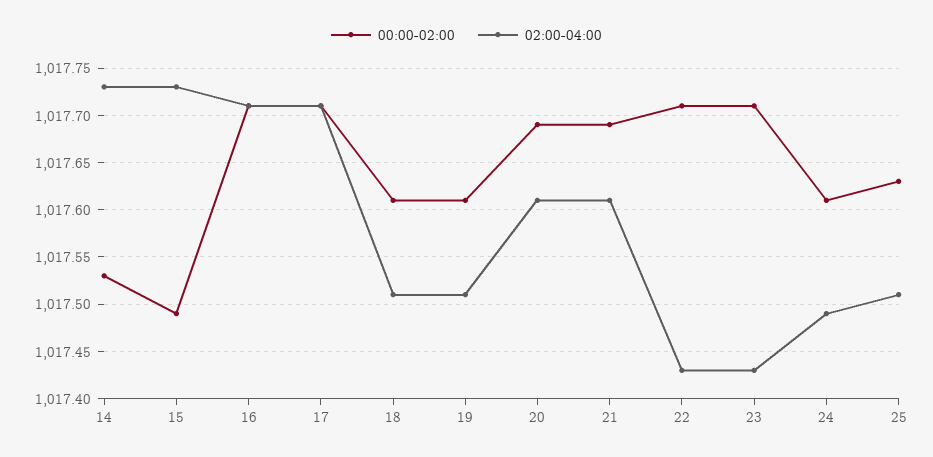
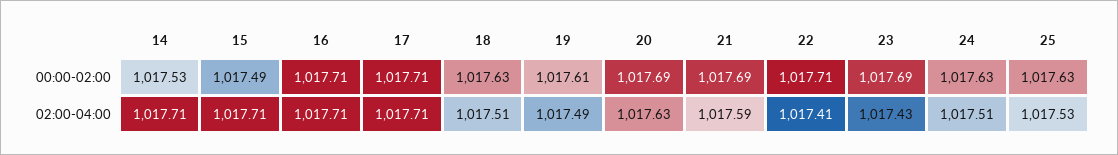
  {
    "00:00-02:00": {
      "14": 1017.53,
      "15": 1017.49,
      "16": 1017.71,
      "17": 1017.71,
-     "18": 1017.61,
+     "18": 1017.63,
      "19": 1017.61,
      "20": 1017.69,
      "21": 1017.69,
      "22": 1017.71,
-     "23": 1017.71,
+     "23": 1017.69,
-     "24": 1017.61,
+     "24": 1017.63,
      "25": 1017.63
    },
    "02:00-04:00": {
-     "14": 1017.73,
+     "14": 1017.71,
-     "15": 1017.73,
+     "15": 1017.71,
      "16": 1017.71,
      "17": 1017.71,
      "18": 1017.51,
-     "19": 1017.51,
+     "19": 1017.49,
-     "20": 1017.61,
+     "20": 1017.63,
-     "21": 1017.61,
+     "21": 1017.59,
-     "22": 1017.43,
+     "22": 1017.41,
      "23": 1017.43,
-     "24": 1017.49,
+     "24": 1017.51,
-     "25": 1017.51
+     "25": 1017.53
    }
  }

